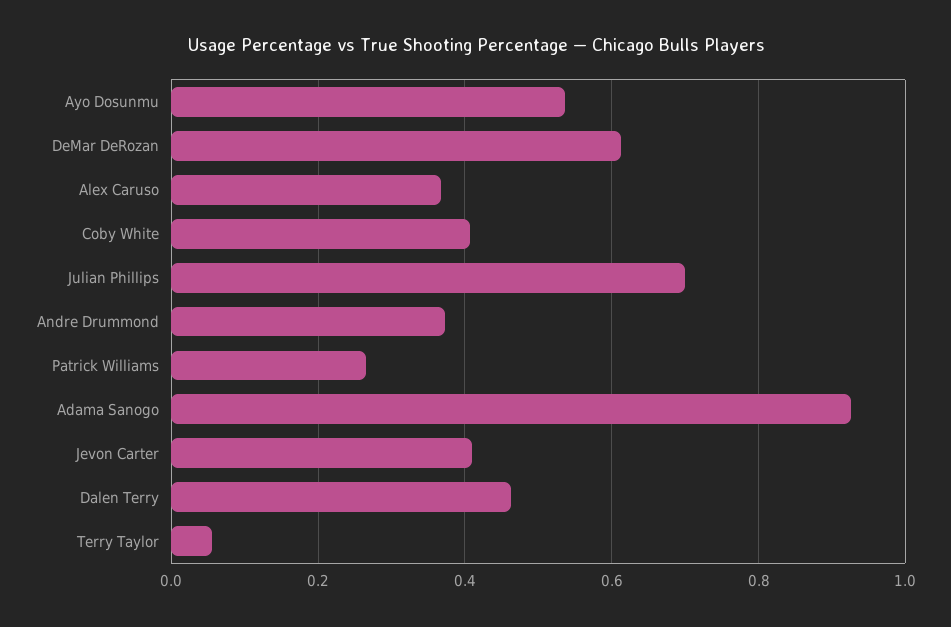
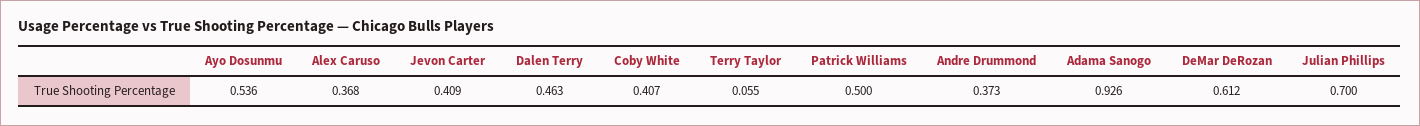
  {
    "Ayo Dosunmu": 0.536,
    "DeMar DeRozan": 0.612,
    "Alex Caruso": 0.368,
    "Coby White": 0.407,
    "Julian Phillips": 0.7,
    "Andre Drummond": 0.373,
-   "Patrick Williams": 0.26,
+   "Patrick Williams": 0.5,
    "Adama Sanogo": 0.926,
    "Jevon Carter": 0.409,
    "Dalen Terry": 0.463,
    "Terry Taylor": 0.055
  }

